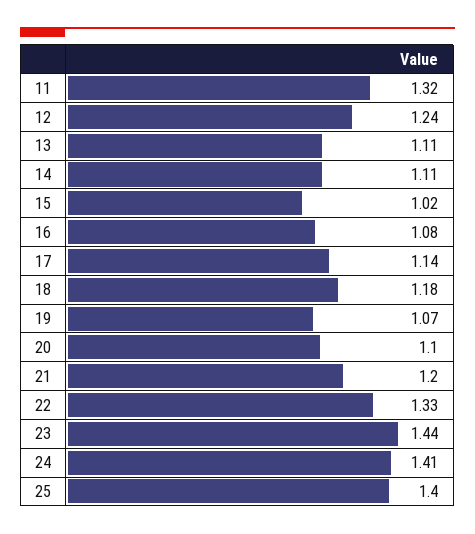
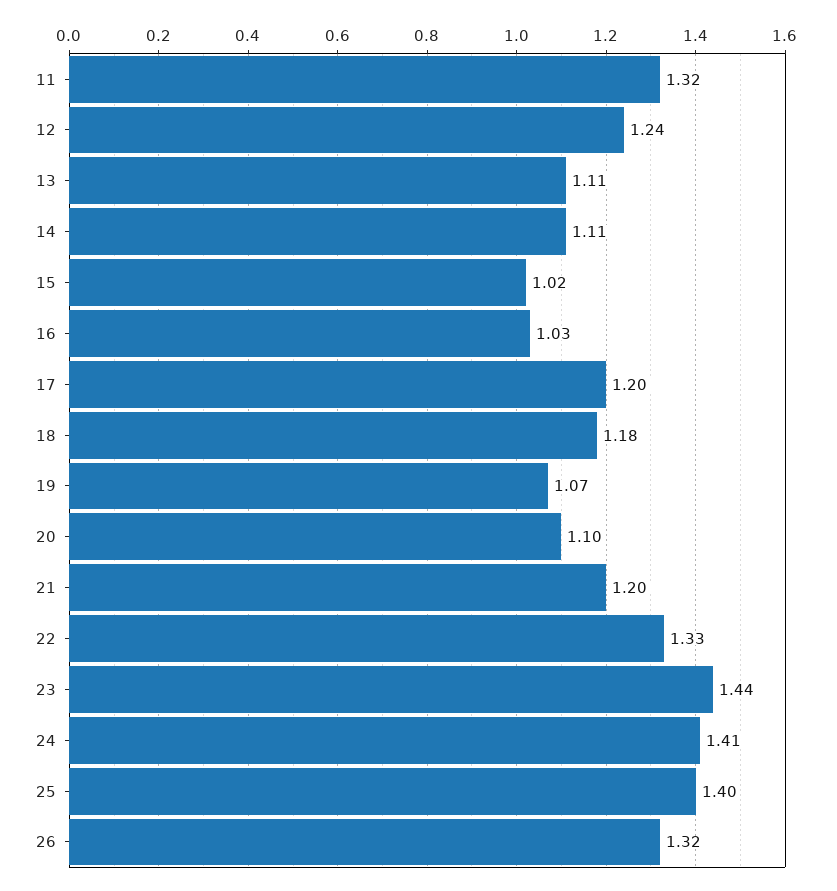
  {
    "11": 1.32,
    "12": 1.24,
    "13": 1.11,
    "14": 1.11,
    "15": 1.02,
-   "16": 1.08,
+   "16": 1.03,
-   "17": 1.14,
+   "17": 1.2,
    "18": 1.18,
    "19": 1.07,
    "20": 1.1,
    "21": 1.2,
    "22": 1.33,
    "23": 1.44,
    "24": 1.41,
-   "25": 1.4
+   "25": 1.4,
+   "26": 1.32
  }

